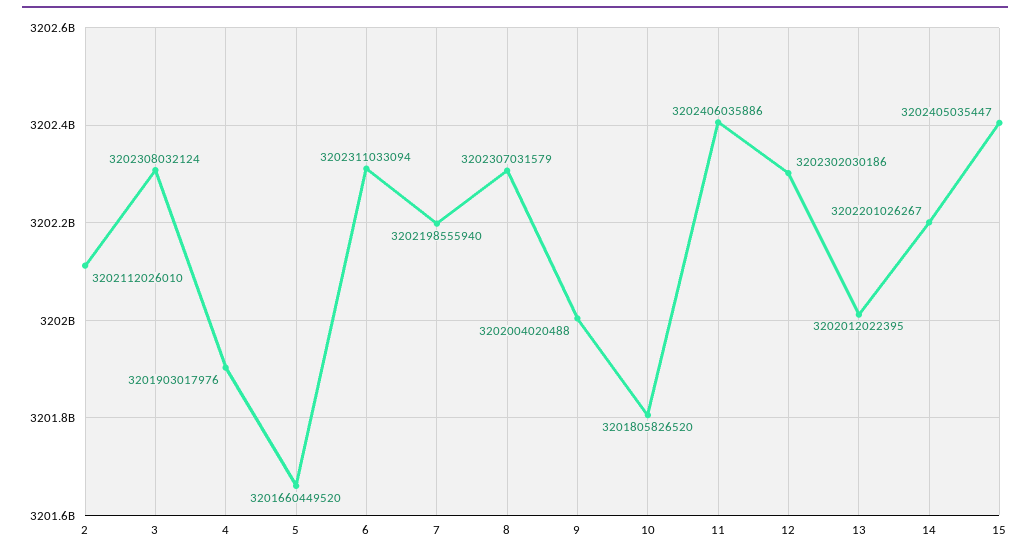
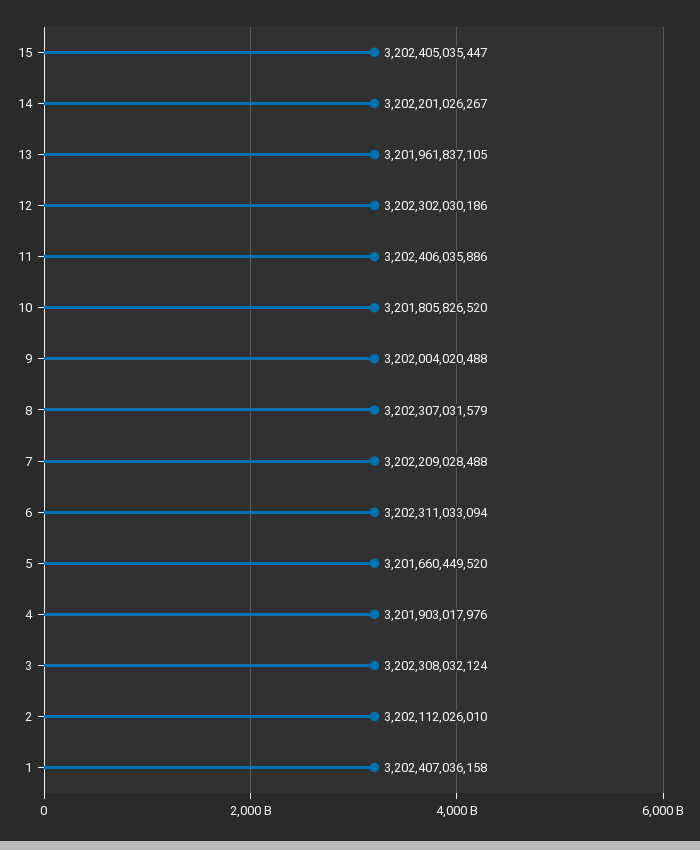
  {
    "2": 3202112026010,
    "3": 3202308032124,
    "4": 3201903017976,
    "5": 3201660449520,
    "6": 3202311033094,
-   "7": 3202198555940,
+   "7": 3202209028488,
    "8": 3202307031579,
    "9": 3202004020488,
    "10": 3201805826520,
    "11": 3202406035886,
    "12": 3202302030186,
-   "13": 3202012022395,
+   "13": 3201961837105,
    "14": 3202201026267,
-   "15": 3202405035447
+   "15": 3202405035447,
+   "1": 3202407036158
  }

